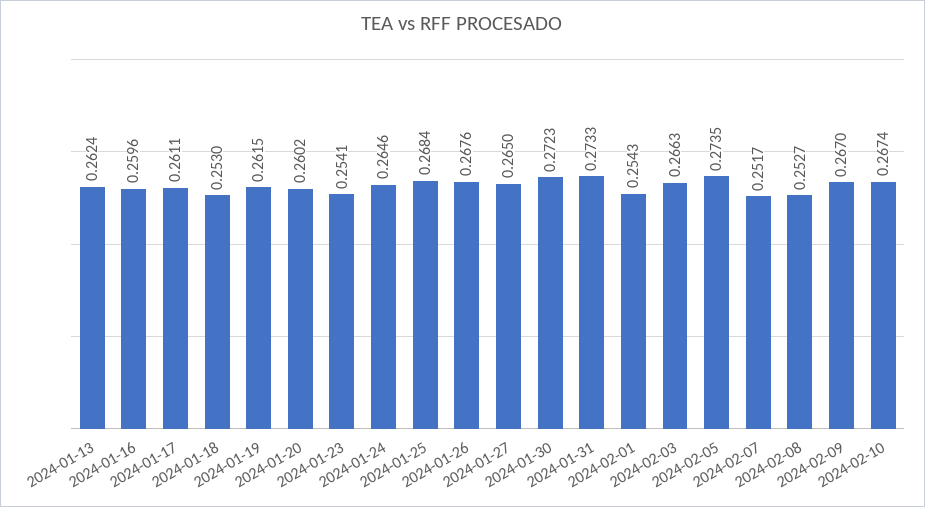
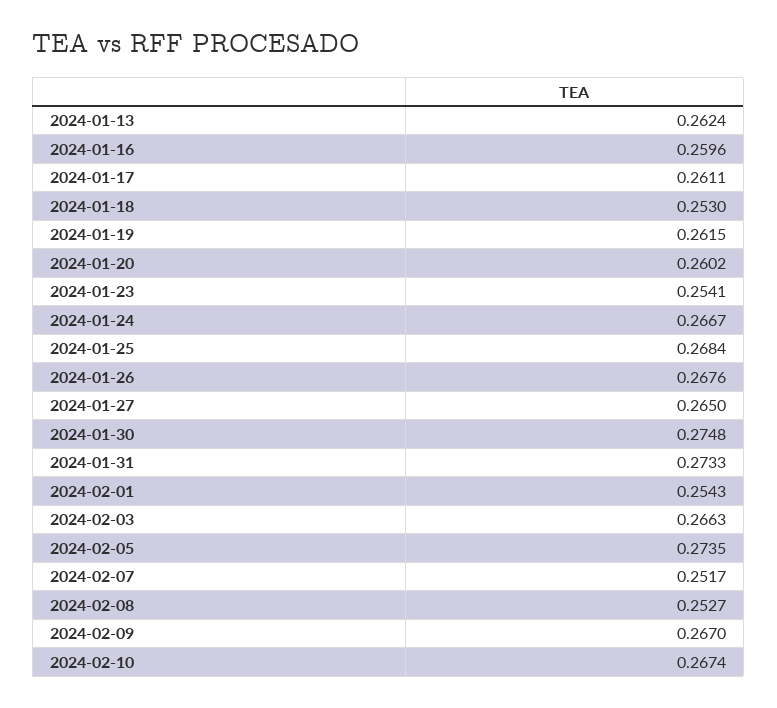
  {
    "2024-01-13": 0.2624,
    "2024-01-16": 0.2596,
    "2024-01-17": 0.2611,
    "2024-01-18": 0.253,
    "2024-01-19": 0.2615,
    "2024-01-20": 0.2602,
    "2024-01-23": 0.2541,
-   "2024-01-24": 0.2646,
+   "2024-01-24": 0.2667,
    "2024-01-25": 0.2684,
    "2024-01-26": 0.2676,
    "2024-01-27": 0.265,
-   "2024-01-30": 0.2723,
+   "2024-01-30": 0.2748,
    "2024-01-31": 0.2733,
    "2024-02-01": 0.2543,
    "2024-02-03": 0.2663,
    "2024-02-05": 0.2735,
    "2024-02-07": 0.2517,
    "2024-02-08": 0.2527,
    "2024-02-09": 0.267,
    "2024-02-10": 0.2674
  }

